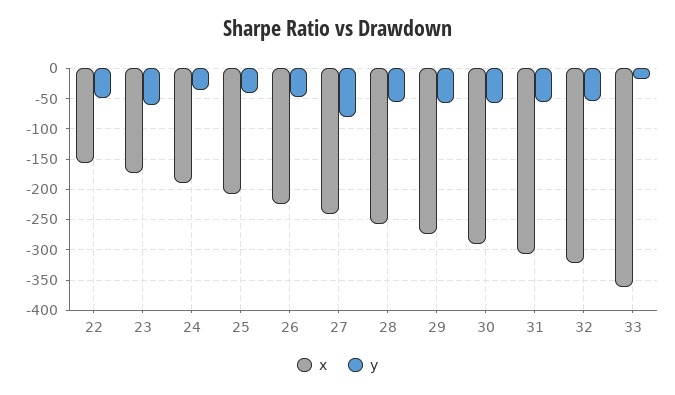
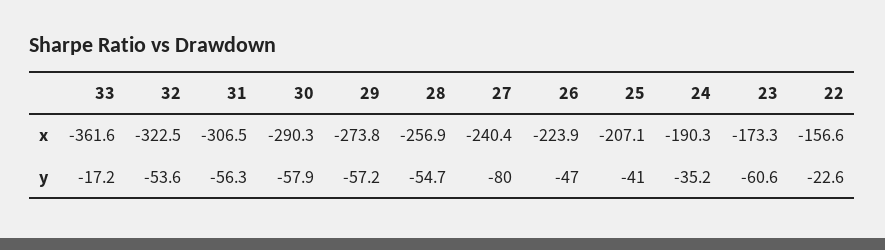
  {
    "x": {
      "22": -156.6,
      "23": -173.3,
      "24": -190.3,
      "25": -207.1,
      "26": -223.9,
      "27": -240.4,
      "28": -256.9,
      "29": -273.8,
      "30": -290.3,
      "31": -306.5,
      "32": -322.5,
      "33": -361.6
    },
    "y": {
-     "22": -50,
+     "22": -22.6,
      "23": -60.6,
      "24": -35.2,
      "25": -41,
      "26": -47,
      "27": -80,
      "28": -54.7,
      "29": -57.2,
      "30": -57.9,
      "31": -56.3,
      "32": -53.6,
      "33": -17.2
    }
  }

